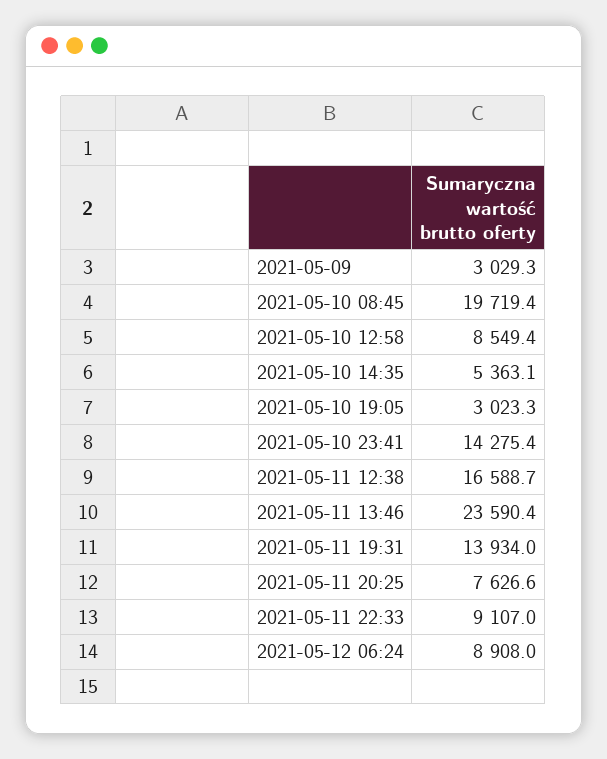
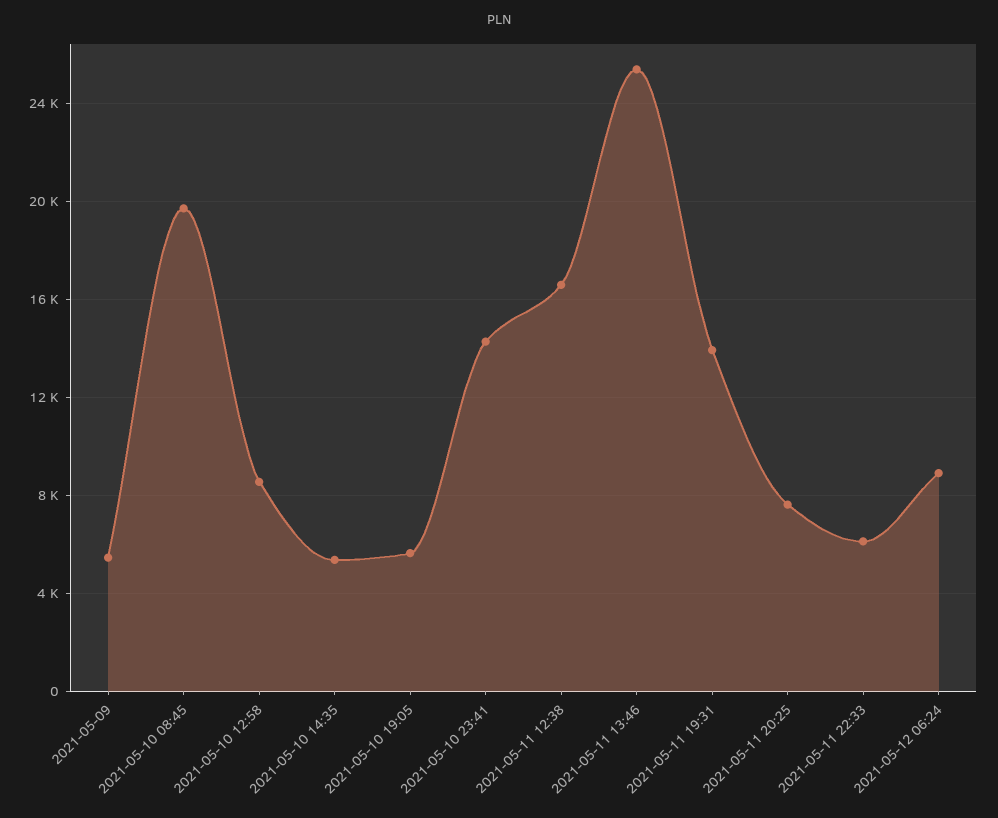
  {
-   "2021-05-09": 3029.3,
+   "2021-05-09": 5500,
    "2021-05-10 08:45": 19719.4,
    "2021-05-10 12:58": 8549.4,
    "2021-05-10 14:35": 5363.1,
-   "2021-05-10 19:05": 3023.3,
+   "2021-05-10 19:05": 5500,
    "2021-05-10 23:41": 14275.4,
    "2021-05-11 12:38": 16588.7,
-   "2021-05-11 13:46": 23590.4,
+   "2021-05-11 13:46": 25500,
    "2021-05-11 19:31": 13934,
    "2021-05-11 20:25": 7626.6,
-   "2021-05-11 22:33": 9107,
+   "2021-05-11 22:33": 6000,
    "2021-05-12 06:24": 8908
  }

